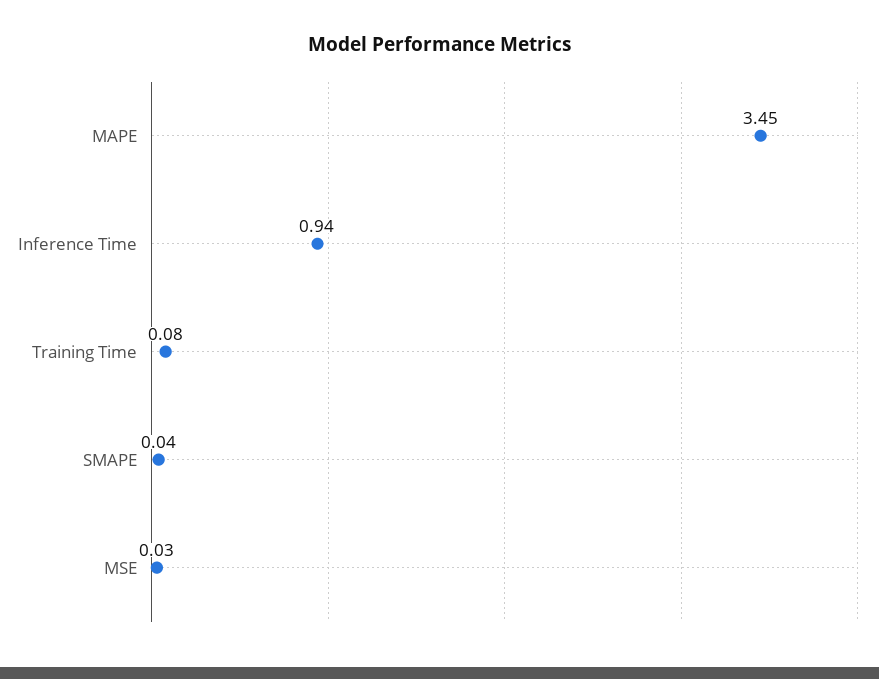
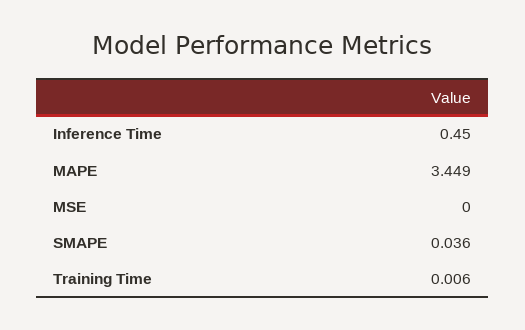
  {
    "MAPE": 3.449,
-   "Inference Time": 0.94,
+   "Inference Time": 0.45,
-   "Training Time": 0.08,
+   "Training Time": 0.006,
    "SMAPE": 0.036,
-   "MSE": 0.03
+   "MSE": 0
  }

